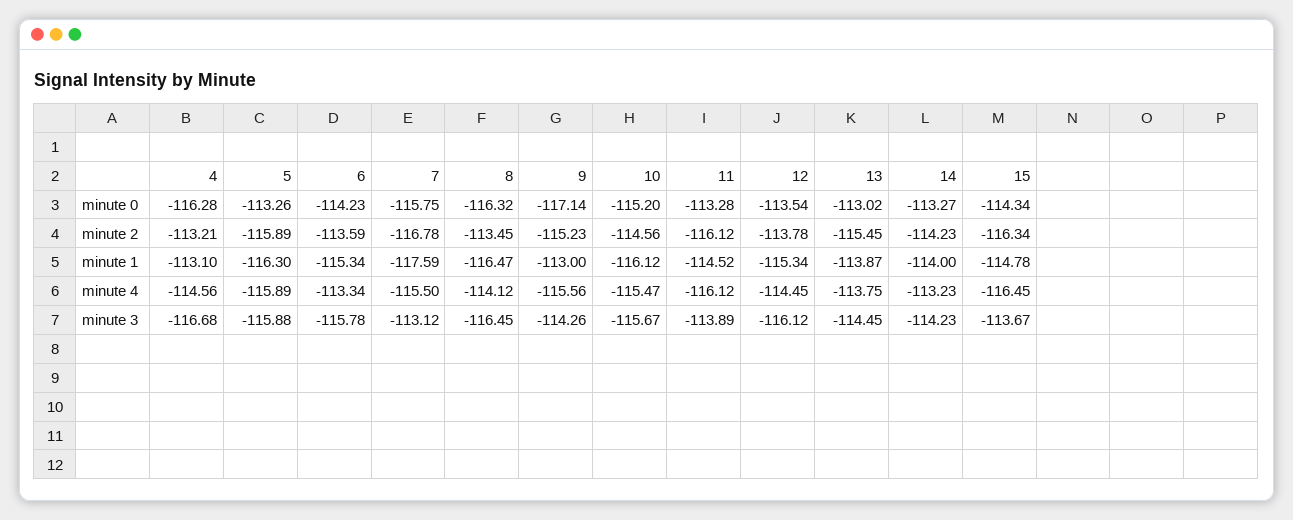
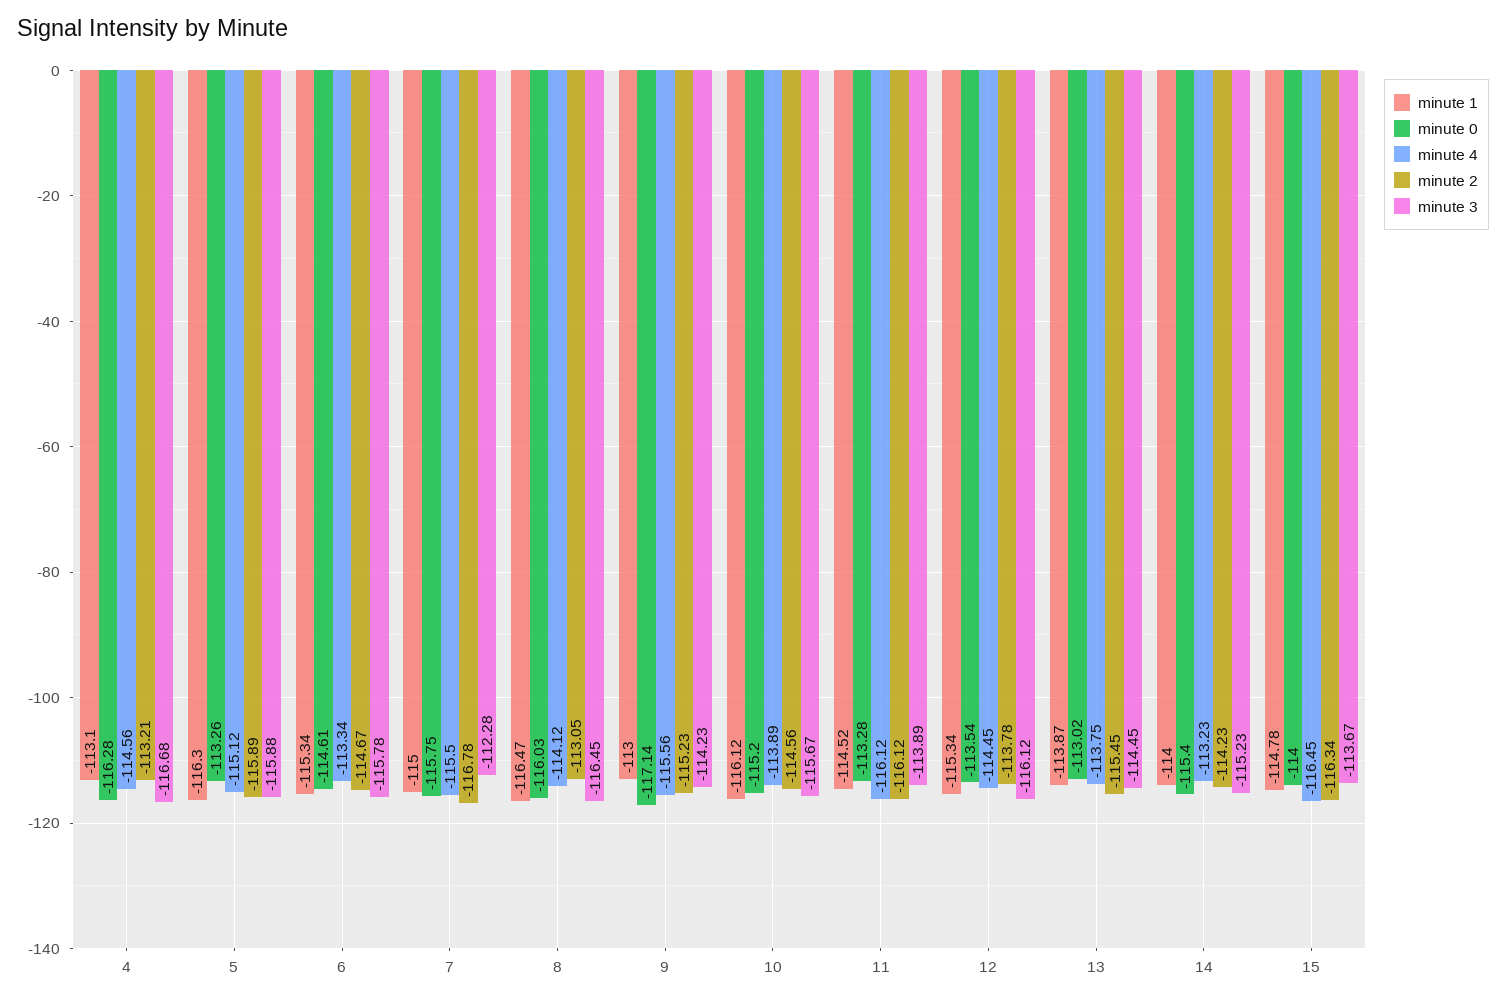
  {
    "minute 0": {
      "4": -116.28,
      "5": -113.26,
-     "6": -114.23,
+     "6": -114.61,
      "7": -115.75,
-     "8": -116.32,
+     "8": -116.03,
      "9": -117.14,
      "10": -115.2,
      "11": -113.28,
      "12": -113.54,
      "13": -113.02,
-     "14": -113.27,
+     "14": -115.4,
-     "15": -114.34
+     "15": -114
    },
    "minute 2": {
      "4": -113.21,
      "5": -115.89,
-     "6": -113.59,
+     "6": -114.67,
      "7": -116.78,
-     "8": -113.45,
+     "8": -113.05,
      "9": -115.23,
      "10": -114.56,
      "11": -116.12,
      "12": -113.78,
      "13": -115.45,
      "14": -114.23,
      "15": -116.34
    },
    "minute 1": {
      "4": -113.1,
      "5": -116.3,
      "6": -115.34,
-     "7": -117.59,
+     "7": -115,
      "8": -116.47,
      "9": -113,
      "10": -116.12,
      "11": -114.52,
      "12": -115.34,
      "13": -113.87,
      "14": -114,
      "15": -114.78
    },
    "minute 4": {
      "4": -114.56,
-     "5": -115.89,
+     "5": -115.12,
      "6": -113.34,
      "7": -115.5,
      "8": -114.12,
      "9": -115.56,
-     "10": -115.47,
+     "10": -113.89,
      "11": -116.12,
      "12": -114.45,
      "13": -113.75,
      "14": -113.23,
      "15": -116.45
    },
    "minute 3": {
      "4": -116.68,
      "5": -115.88,
      "6": -115.78,
-     "7": -113.12,
+     "7": -112.28,
      "8": -116.45,
-     "9": -114.26,
+     "9": -114.23,
      "10": -115.67,
      "11": -113.89,
      "12": -116.12,
      "13": -114.45,
-     "14": -114.23,
+     "14": -115.23,
      "15": -113.67
    }
  }

